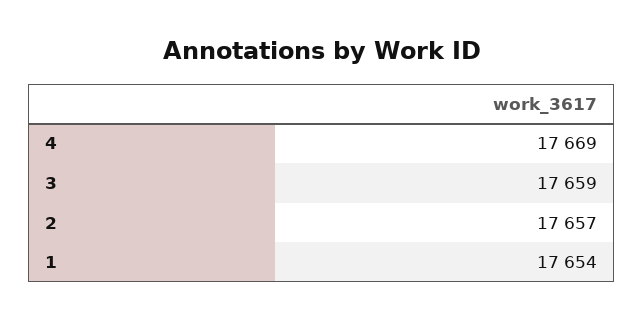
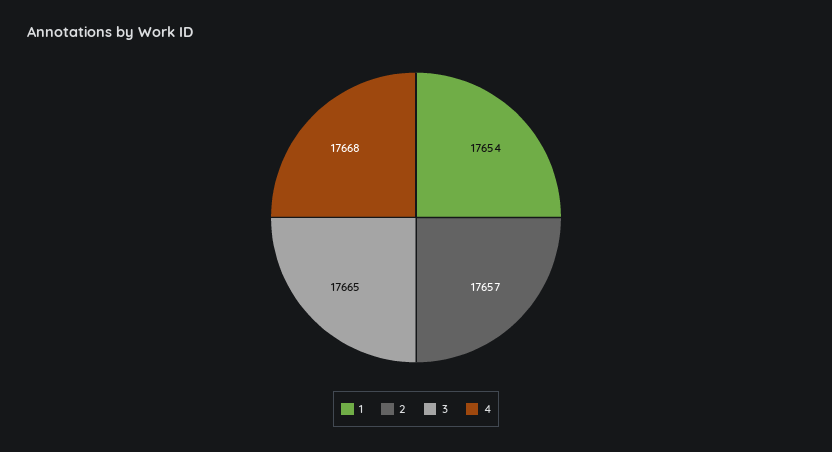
  {
-   "4": 17669,
+   "4": 17668,
-   "3": 17659,
+   "3": 17665,
    "2": 17657,
    "1": 17654
  }

